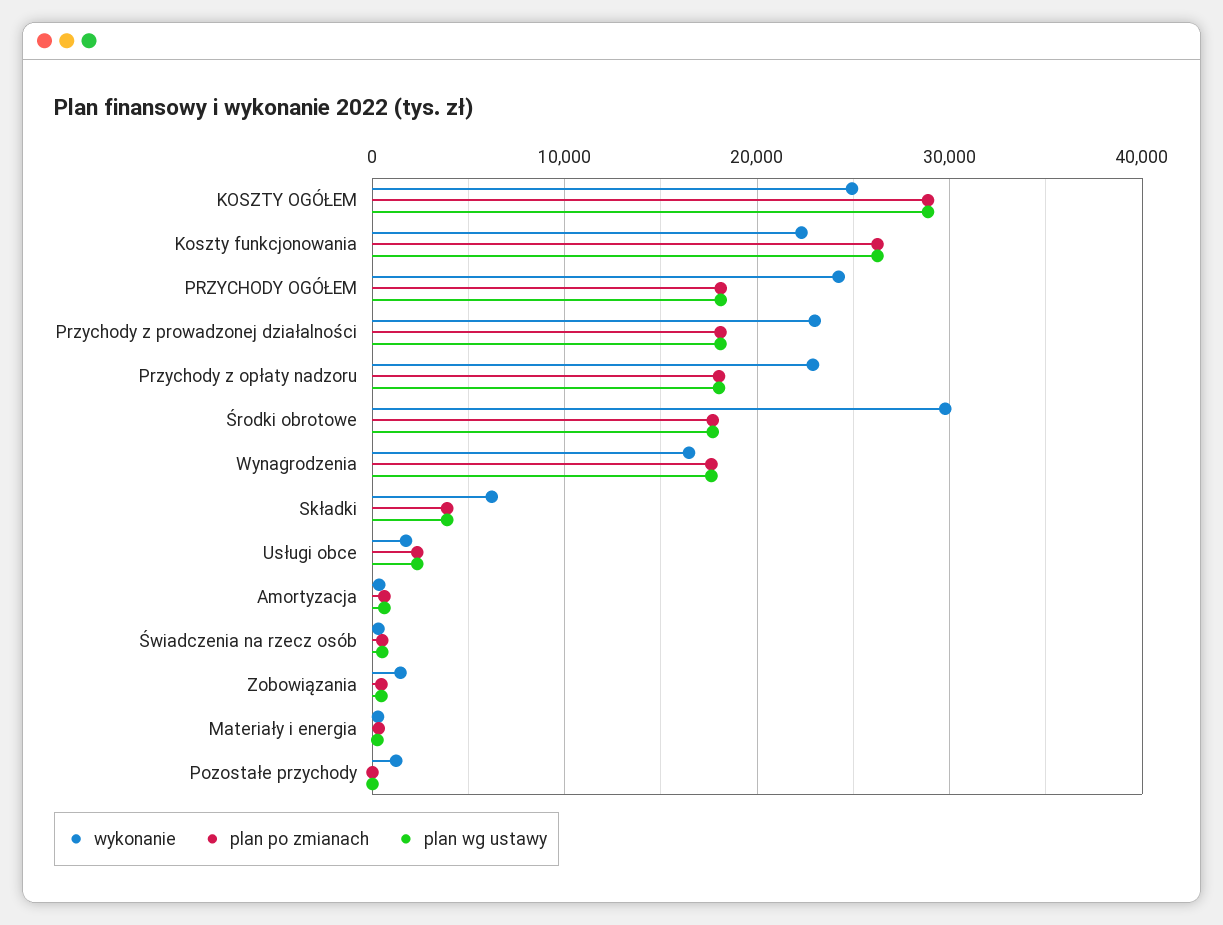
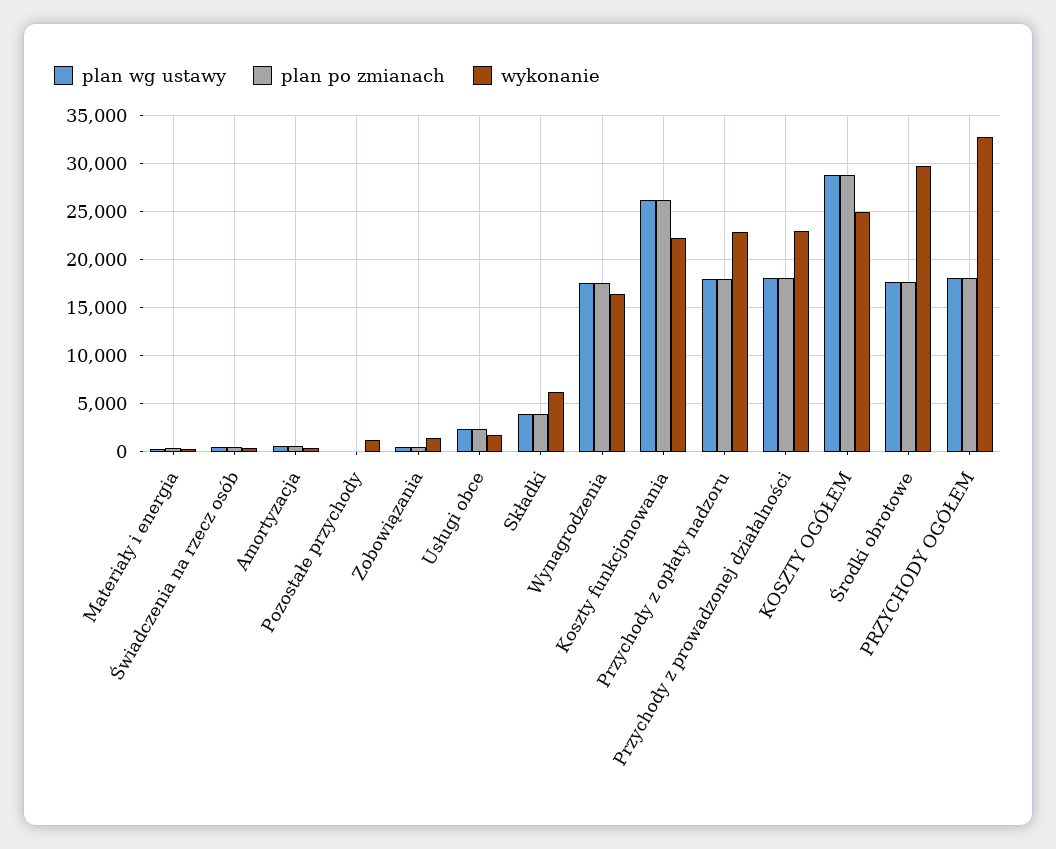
  {
    "wykonanie": {
      "KOSZTY OGÓŁEM": 25000,
      "Koszty funkcjonowania": 22000,
-     "PRZYCHODY OGÓŁEM": 24000,
+     "PRZYCHODY OGÓŁEM": 33000,
      "Przychody z prowadzonej działalności": 23000,
      "Przychody z opłaty nadzoru": 23000,
      "Środki obrotowe": 30000,
      "Wynagrodzenia": 16000,
      "Składki": 6000,
      "Usługi obce": 2000,
      "Amortyzacja": 0,
      "Świadczenia na rzecz osób": 0,
      "Zobowiązania": 1000,
      "Materiały i energia": 0,
      "Pozostałe przychody": 1000
    },
    "plan po zmianach": {
      "KOSZTY OGÓŁEM": 29000,
      "Koszty funkcjonowania": 26000,
      "PRZYCHODY OGÓŁEM": 18000,
      "Przychody z prowadzonej działalności": 18000,
      "Przychody z opłaty nadzoru": 18000,
      "Środki obrotowe": 18000,
      "Wynagrodzenia": 18000,
      "Składki": 4000,
      "Usługi obce": 2000,
      "Amortyzacja": 1000,
      "Świadczenia na rzecz osób": 1000,
      "Zobowiązania": 0,
      "Materiały i energia": 0,
      "Pozostałe przychody": 0
    },
    "plan wg ustawy": {
      "KOSZTY OGÓŁEM": 29000,
      "Koszty funkcjonowania": 26000,
      "PRZYCHODY OGÓŁEM": 18000,
      "Przychody z prowadzonej działalności": 18000,
      "Przychody z opłaty nadzoru": 18000,
      "Środki obrotowe": 18000,
      "Wynagrodzenia": 18000,
      "Składki": 4000,
      "Usługi obce": 2000,
      "Amortyzacja": 1000,
      "Świadczenia na rzecz osób": 1000,
      "Zobowiązania": 0,
      "Materiały i energia": 0,
      "Pozostałe przychody": 0
    }
  }

